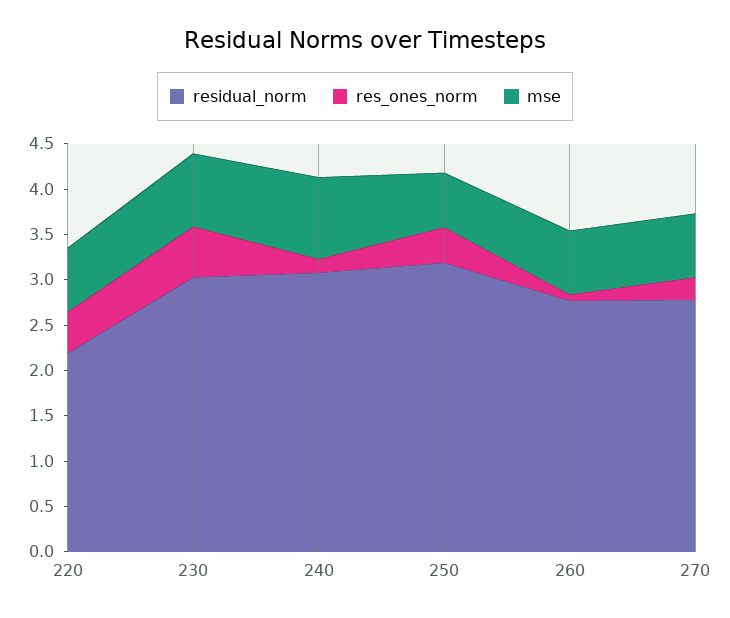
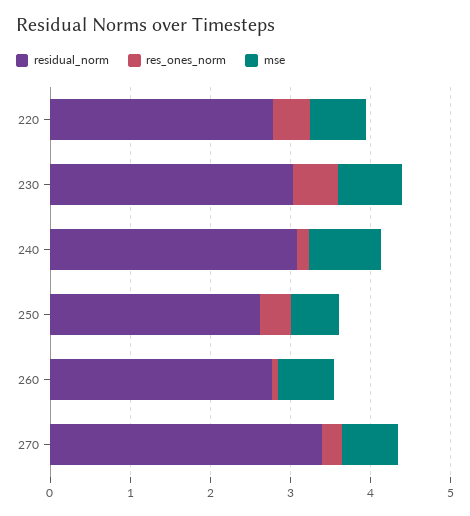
  {
    "residual_norm": {
-     "220": 2.2,
+     "220": 2.8,
      "230": 3,
      "240": 3.1,
-     "250": 3.2,
+     "250": 2.6,
      "260": 2.8,
-     "270": 2.8
+     "270": 3.4
    },
    "res_ones_norm": {
      "220": 0.5,
      "230": 0.6,
      "240": 0.2,
      "250": 0.4,
      "260": 0.1,
      "270": 0.3
    },
    "mse": {
      "220": 0.7,
      "230": 0.8,
      "240": 0.9,
      "250": 0.6,
      "260": 0.7,
      "270": 0.7
    }
  }

